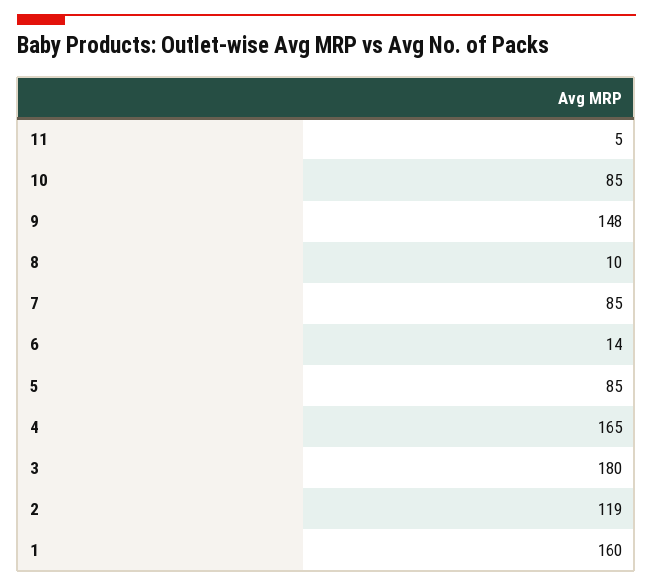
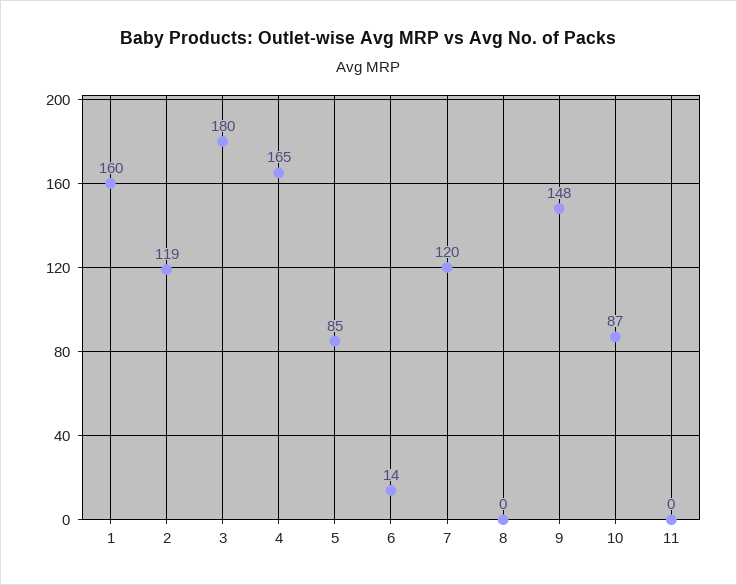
  {
-   "11": 5,
+   "11": 0,
-   "10": 85,
+   "10": 87,
    "9": 148,
-   "8": 10,
+   "8": 0,
-   "7": 85,
+   "7": 120,
    "6": 14,
    "5": 85,
    "4": 165,
    "3": 180,
    "2": 119,
    "1": 160
  }

